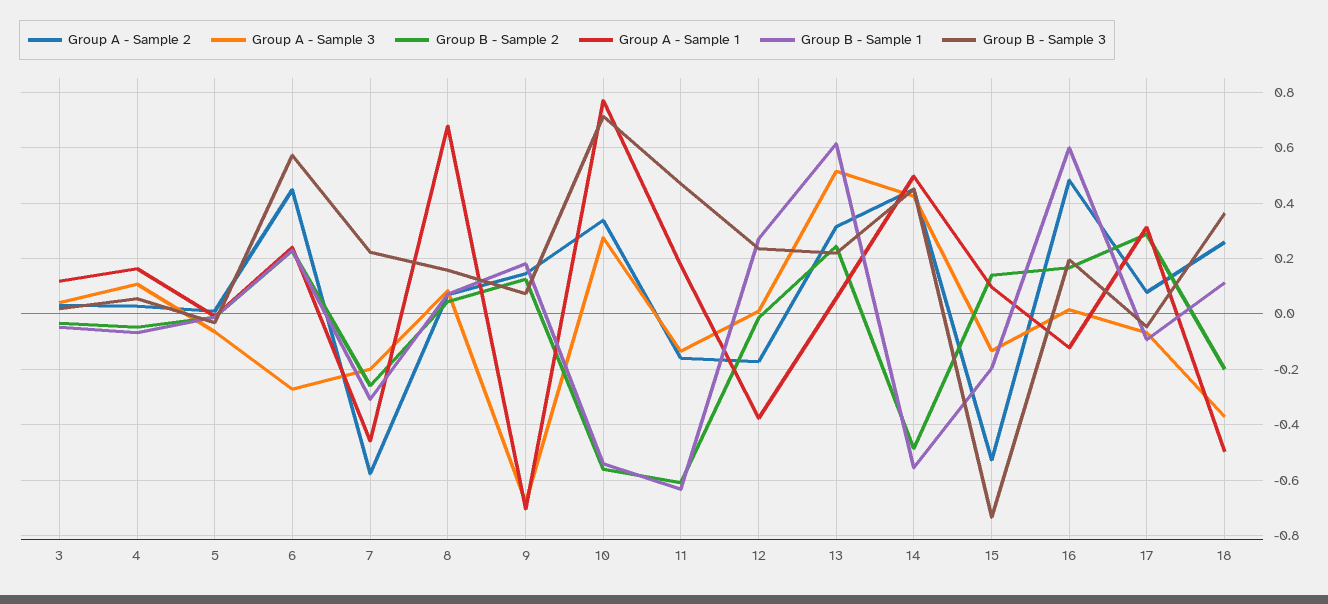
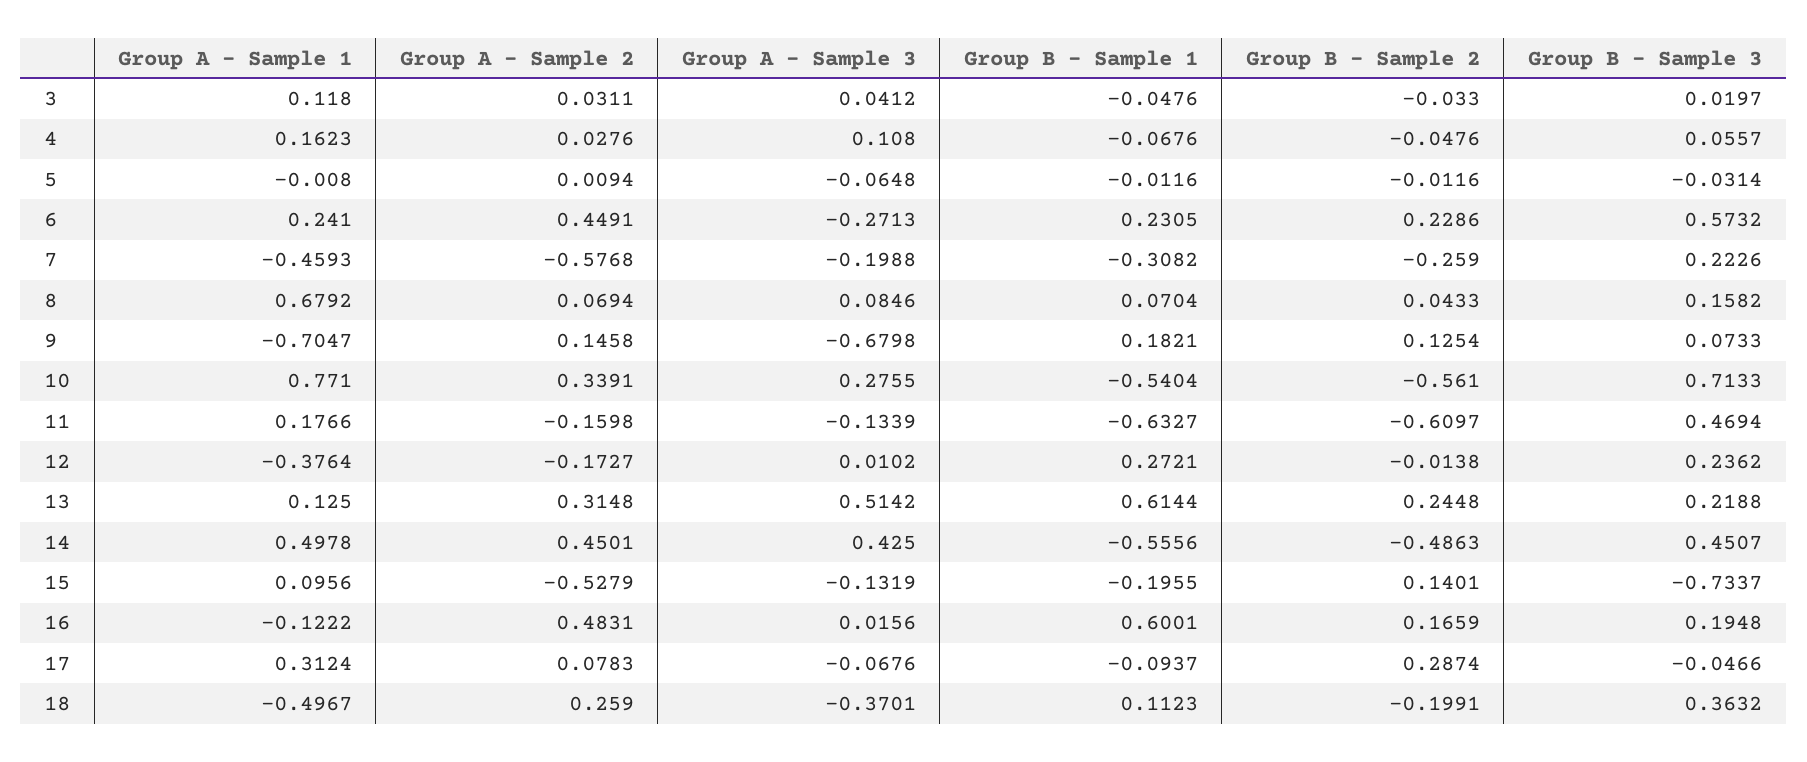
  {
    "Group A - Sample 2": {
      "3": 0.0311,
      "4": 0.0276,
      "5": 0.0094,
      "6": 0.4491,
      "7": -0.5768,
      "8": 0.0694,
      "9": 0.1458,
      "10": 0.3391,
      "11": -0.1598,
      "12": -0.1727,
      "13": 0.3148,
      "14": 0.4501,
      "15": -0.5279,
      "16": 0.4831,
      "17": 0.0783,
      "18": 0.259
    },
    "Group A - Sample 3": {
      "3": 0.0412,
      "4": 0.108,
      "5": -0.0648,
      "6": -0.2713,
      "7": -0.1988,
      "8": 0.0846,
      "9": -0.6798,
      "10": 0.2755,
      "11": -0.1339,
      "12": 0.0102,
      "13": 0.5142,
      "14": 0.425,
      "15": -0.1319,
      "16": 0.0156,
      "17": -0.0676,
      "18": -0.3701
    },
    "Group B - Sample 2": {
      "3": -0.033,
      "4": -0.0476,
      "5": -0.0116,
      "6": 0.2286,
      "7": -0.259,
      "8": 0.0433,
      "9": 0.1254,
      "10": -0.561,
      "11": -0.6097,
      "12": -0.0138,
      "13": 0.2448,
      "14": -0.4863,
      "15": 0.1401,
      "16": 0.1659,
      "17": 0.2874,
      "18": -0.1991
    },
    "Group A - Sample 1": {
      "3": 0.118,
      "4": 0.1623,
      "5": -0.008,
      "6": 0.241,
      "7": -0.4593,
      "8": 0.6792,
      "9": -0.7047,
      "10": 0.771,
      "11": 0.1766,
      "12": -0.3764,
-     "13": 0.05,
+     "13": 0.125,
      "14": 0.4978,
      "15": 0.0956,
      "16": -0.1222,
      "17": 0.3124,
      "18": -0.4967
    },
    "Group B - Sample 1": {
      "3": -0.0476,
      "4": -0.0676,
      "5": -0.0116,
      "6": 0.2305,
      "7": -0.3082,
      "8": 0.0704,
      "9": 0.1821,
      "10": -0.5404,
      "11": -0.6327,
      "12": 0.2721,
      "13": 0.6144,
      "14": -0.5556,
      "15": -0.1955,
      "16": 0.6001,
      "17": -0.0937,
      "18": 0.1123
    },
    "Group B - Sample 3": {
      "3": 0.0197,
      "4": 0.0557,
      "5": -0.0314,
      "6": 0.5732,
      "7": 0.2226,
      "8": 0.1582,
      "9": 0.0733,
      "10": 0.7133,
      "11": 0.4694,
      "12": 0.2362,
      "13": 0.2188,
      "14": 0.4507,
      "15": -0.7337,
      "16": 0.1948,
      "17": -0.0466,
      "18": 0.3632
    }
  }

